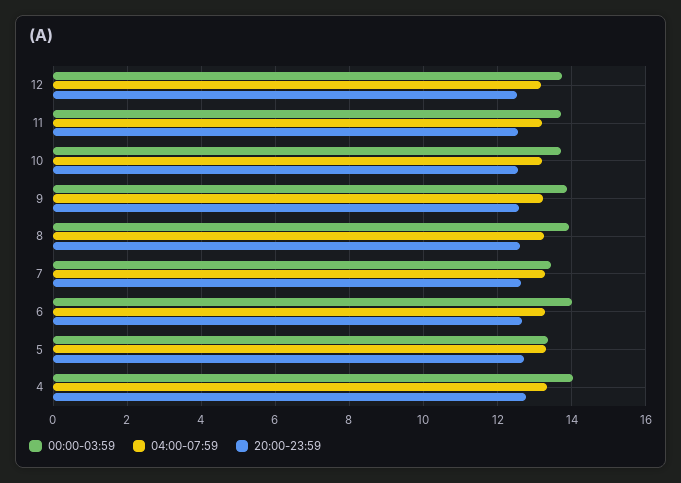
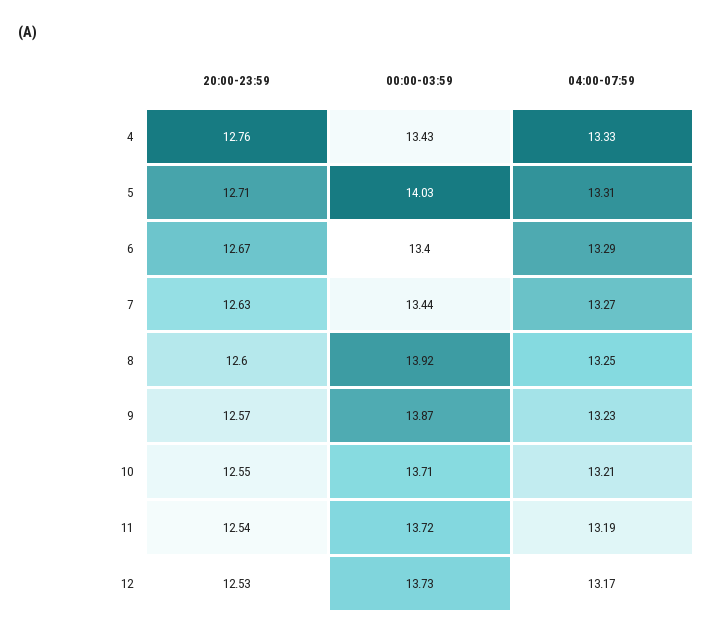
  {
    "00:00-03:59": {
      "12": 13.73,
      "11": 13.72,
      "10": 13.71,
      "9": 13.87,
      "8": 13.92,
      "7": 13.44,
-     "6": 14,
+     "6": 13.4,
-     "5": 13.4,
+     "5": 14.03,
-     "4": 14
+     "4": 13.43
    },
    "04:00-07:59": {
      "12": 13.17,
      "11": 13.19,
      "10": 13.21,
      "9": 13.23,
      "8": 13.25,
      "7": 13.27,
      "6": 13.29,
      "5": 13.31,
      "4": 13.33
    },
    "20:00-23:59": {
      "12": 12.53,
      "11": 12.54,
      "10": 12.55,
      "9": 12.57,
      "8": 12.6,
      "7": 12.63,
      "6": 12.67,
      "5": 12.71,
      "4": 12.76
    }
  }

